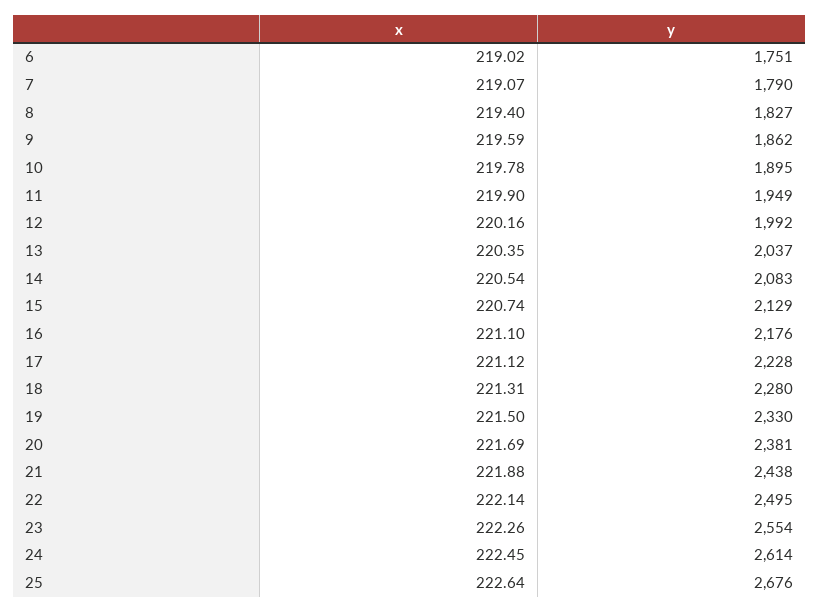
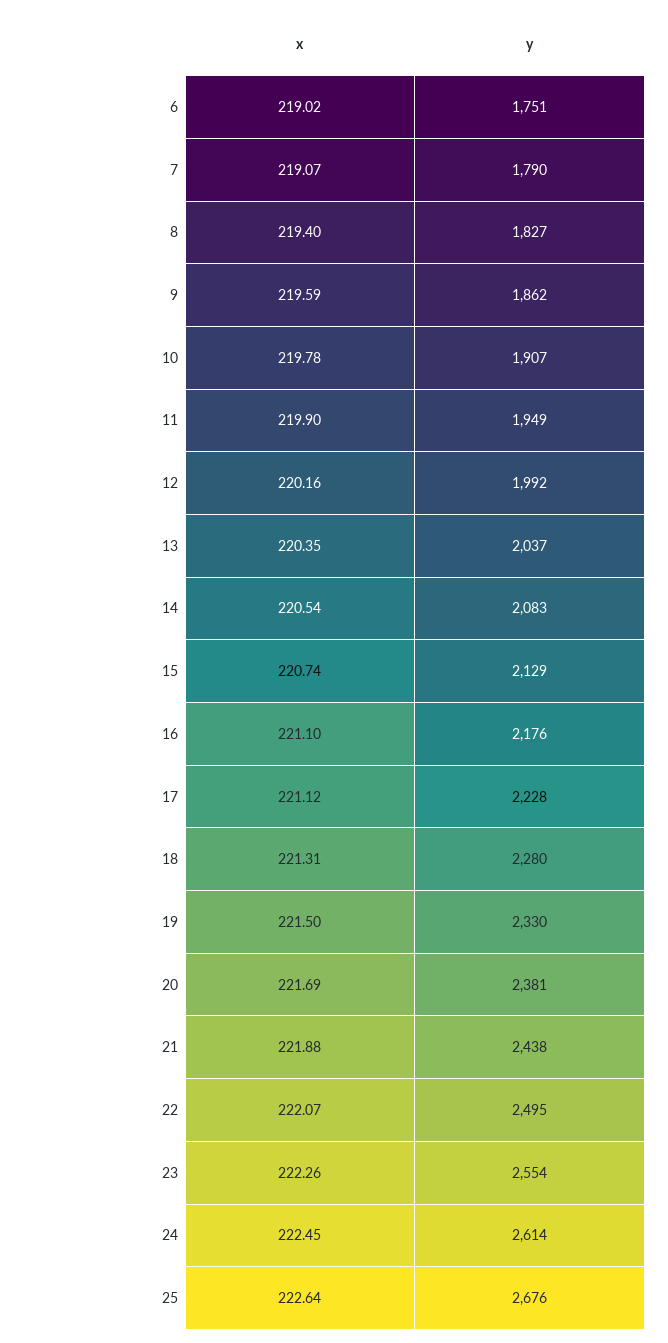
  {
    "x": {
      "6": 219.02,
      "7": 219.07,
      "8": 219.4,
      "9": 219.59,
      "10": 219.78,
      "11": 219.9,
      "12": 220.16,
      "13": 220.35,
      "14": 220.54,
      "15": 220.74,
      "16": 221.1,
      "17": 221.12,
      "18": 221.31,
      "19": 221.5,
      "20": 221.69,
      "21": 221.88,
-     "22": 222.14,
+     "22": 222.07,
      "23": 222.26,
      "24": 222.45,
      "25": 222.64
    },
    "y": {
      "6": 1751,
      "7": 1790,
      "8": 1827,
      "9": 1862,
-     "10": 1895,
+     "10": 1907,
      "11": 1949,
      "12": 1992,
      "13": 2037,
      "14": 2083,
      "15": 2129,
      "16": 2176,
      "17": 2228,
      "18": 2280,
      "19": 2330,
      "20": 2381,
      "21": 2438,
      "22": 2495,
      "23": 2554,
      "24": 2614,
      "25": 2676
    }
  }

